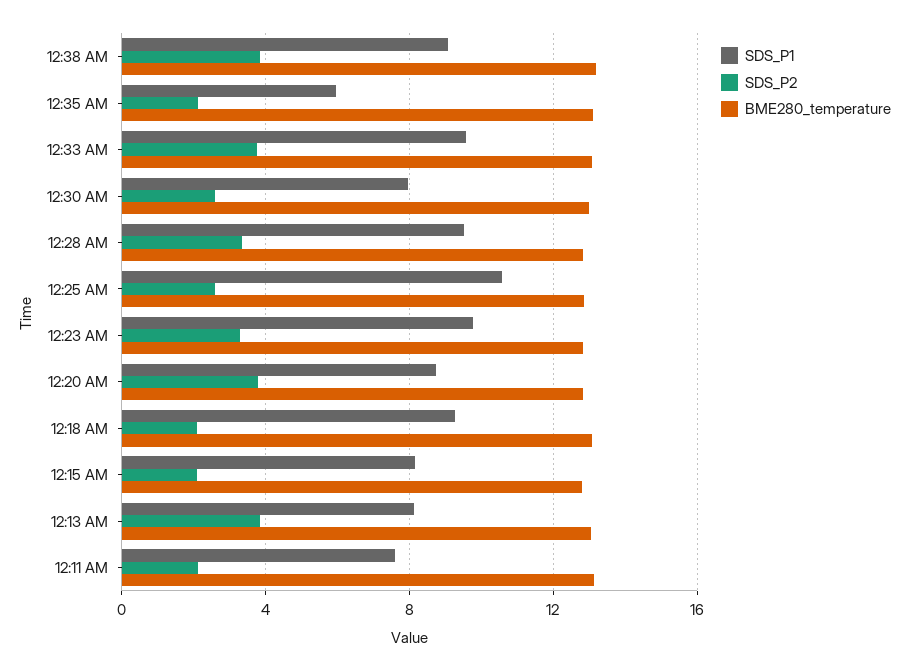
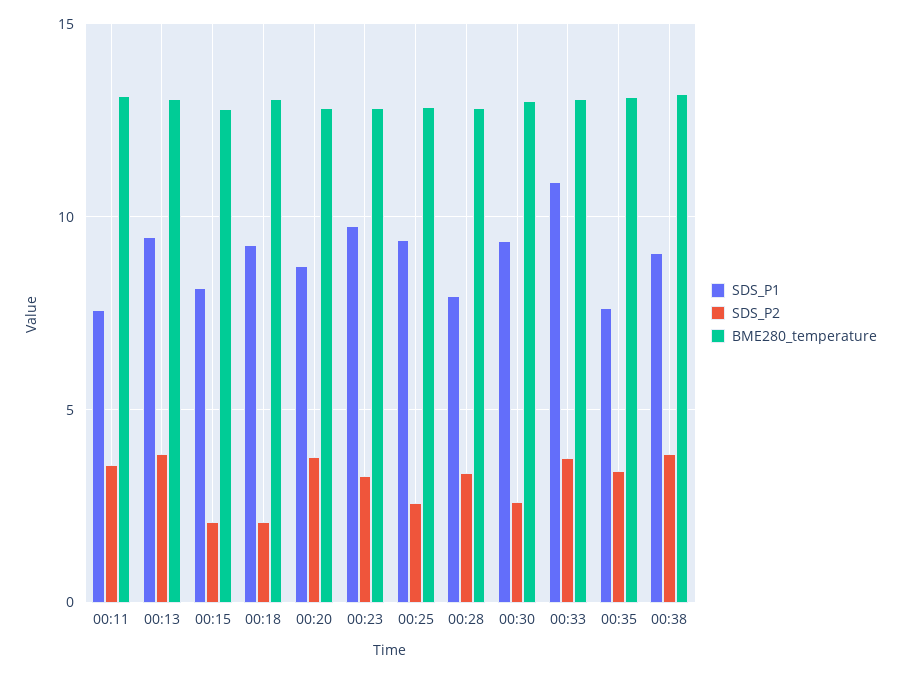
  {
    "SDS_P1": {
      "12:38 AM": 9,
-     "12:35 AM": 6,
+     "12:35 AM": 7.5,
-     "12:33 AM": 9.5,
+     "12:33 AM": 11,
-     "12:30 AM": 8,
+     "12:30 AM": 9.5,
-     "12:28 AM": 9.5,
+     "12:28 AM": 8,
-     "12:25 AM": 10.5,
+     "12:25 AM": 9.5,
      "12:23 AM": 10,
      "12:20 AM": 8.5,
      "12:18 AM": 9.5,
      "12:15 AM": 8,
-     "12:13 AM": 8,
+     "12:13 AM": 9.5,
      "12:11 AM": 7.5
    },
    "SDS_P2": {
      "12:38 AM": 4,
-     "12:35 AM": 2,
+     "12:35 AM": 3.5,
      "12:33 AM": 4,
      "12:30 AM": 2.5,
      "12:28 AM": 3.5,
      "12:25 AM": 2.5,
      "12:23 AM": 3.5,
      "12:20 AM": 4,
      "12:18 AM": 2,
      "12:15 AM": 2,
      "12:13 AM": 4,
-     "12:11 AM": 2
+     "12:11 AM": 3.5
    },
    "BME280_temperature": {
      "12:38 AM": 13,
      "12:35 AM": 13,
      "12:33 AM": 13,
      "12:30 AM": 13,
      "12:28 AM": 13,
      "12:25 AM": 13,
      "12:23 AM": 13,
      "12:20 AM": 13,
      "12:18 AM": 13,
      "12:15 AM": 13,
      "12:13 AM": 13,
      "12:11 AM": 13
    }
  }

